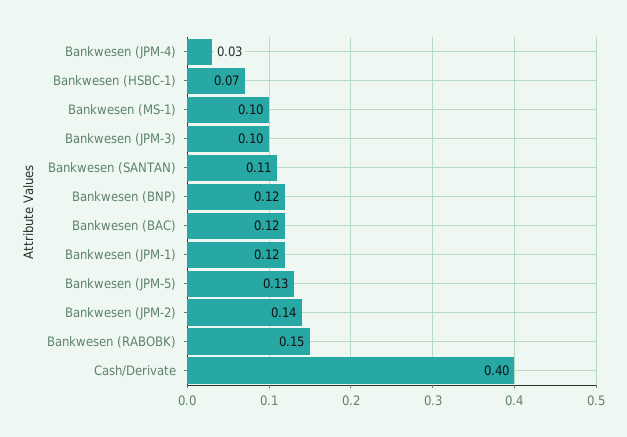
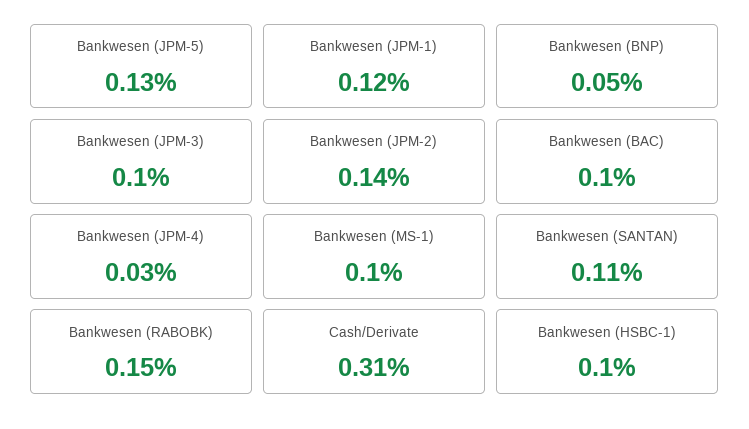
  {
    "Bankwesen (JPM-4)": 0.03,
-   "Bankwesen (HSBC-1)": 0.07,
+   "Bankwesen (HSBC-1)": 0.1,
    "Bankwesen (MS-1)": 0.1,
    "Bankwesen (JPM-3)": 0.1,
    "Bankwesen (SANTAN)": 0.11,
-   "Bankwesen (BNP)": 0.12,
+   "Bankwesen (BNP)": 0.05,
-   "Bankwesen (BAC)": 0.12,
+   "Bankwesen (BAC)": 0.1,
    "Bankwesen (JPM-1)": 0.12,
    "Bankwesen (JPM-5)": 0.13,
    "Bankwesen (JPM-2)": 0.14,
    "Bankwesen (RABOBK)": 0.15,
-   "Cash/Derivate": 0.4
+   "Cash/Derivate": 0.31
  }

